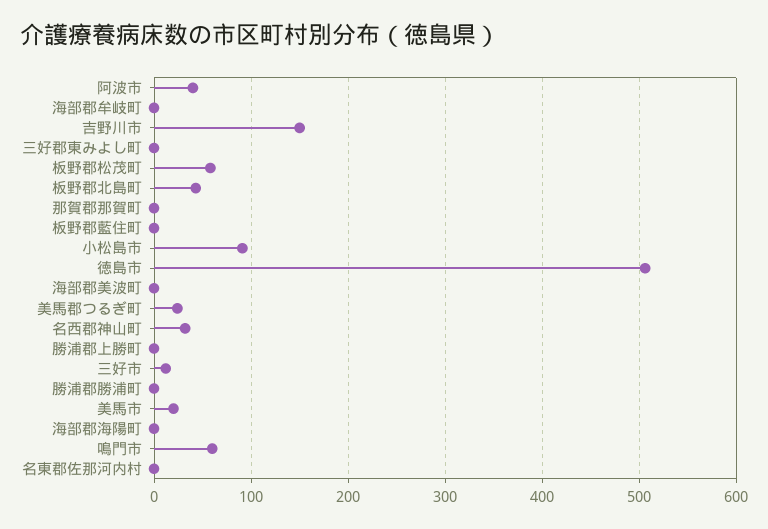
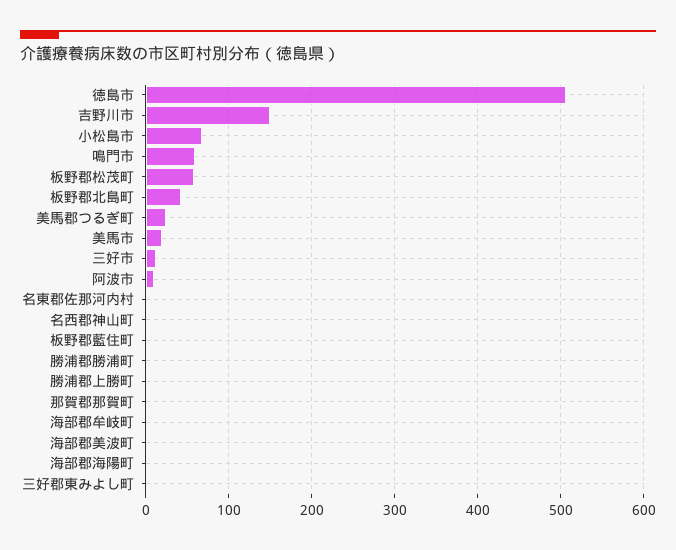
  {
-   "阿波市": 40,
+   "阿波市": 10,
    "海部郡牟岐町": 0,
    "吉野川市": 150,
    "三好郡東みよし町": 0,
    "板野郡松茂町": 60,
    "板野郡北島町": 40,
    "那賀郡那賀町": 0,
    "板野郡藍住町": 0,
-   "小松島市": 90,
+   "小松島市": 70,
    "徳島市": 510,
    "海部郡美波町": 0,
    "美馬郡つるぎ町": 20,
-   "名西郡神山町": 30,
+   "名西郡神山町": 0,
    "勝浦郡上勝町": 0,
    "三好市": 10,
    "勝浦郡勝浦町": 0,
    "美馬市": 20,
    "海部郡海陽町": 0,
    "鳴門市": 60,
    "名東郡佐那河内村": 0
  }

